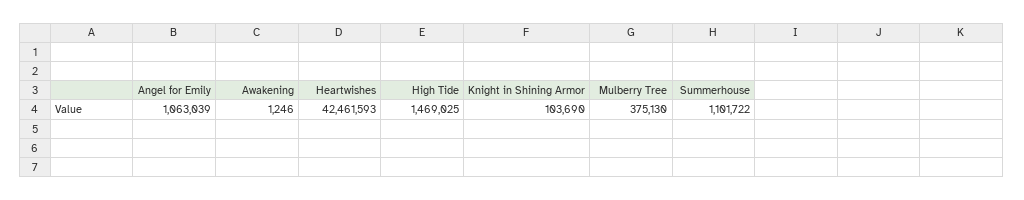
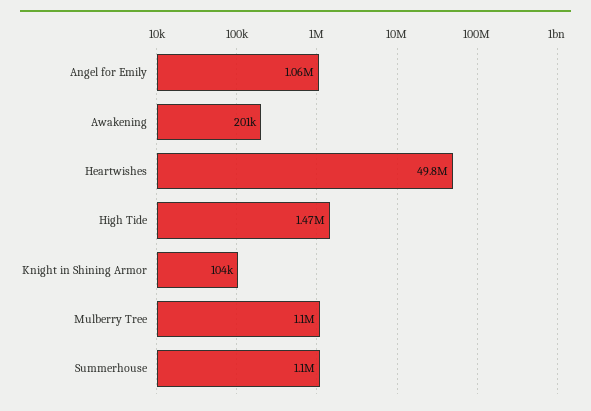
  {
    "Angel for Emily": 1063039,
-   "Awakening": 1246,
+   "Awakening": 201000,
-   "Heartwishes": 42461593,
+   "Heartwishes": 49800000,
    "High Tide": 1469025,
    "Knight in Shining Armor": 103690,
-   "Mulberry Tree": 375130,
+   "Mulberry Tree": 1100000,
    "Summerhouse": 1101722
  }

